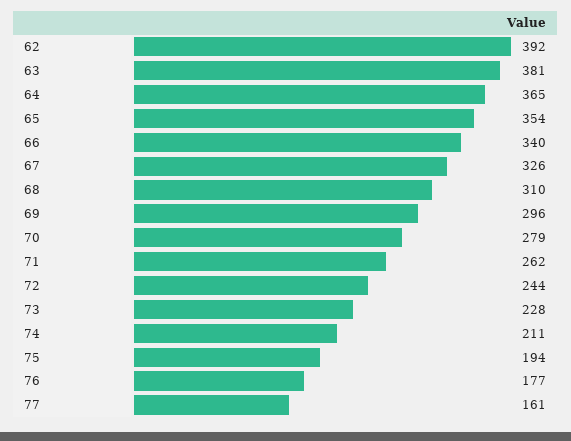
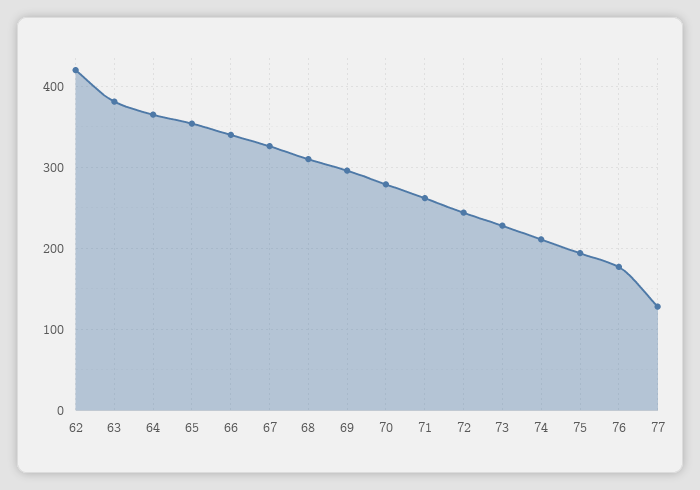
  {
-   "62": 392,
+   "62": 420,
    "63": 381,
    "64": 365,
    "65": 354,
    "66": 340,
    "67": 326,
    "68": 310,
    "69": 296,
    "70": 279,
    "71": 262,
    "72": 244,
    "73": 228,
    "74": 211,
    "75": 194,
    "76": 177,
-   "77": 161
+   "77": 130
  }

